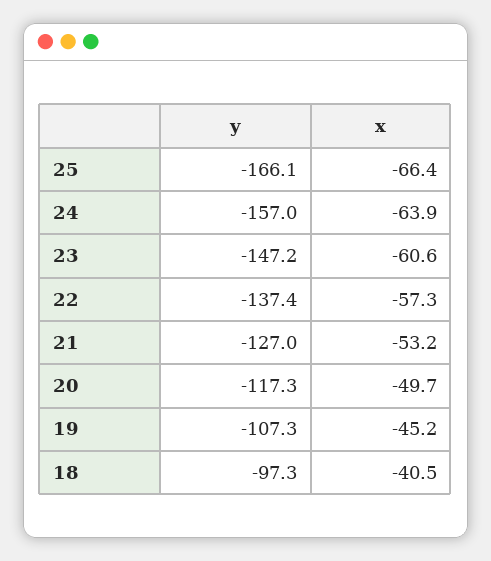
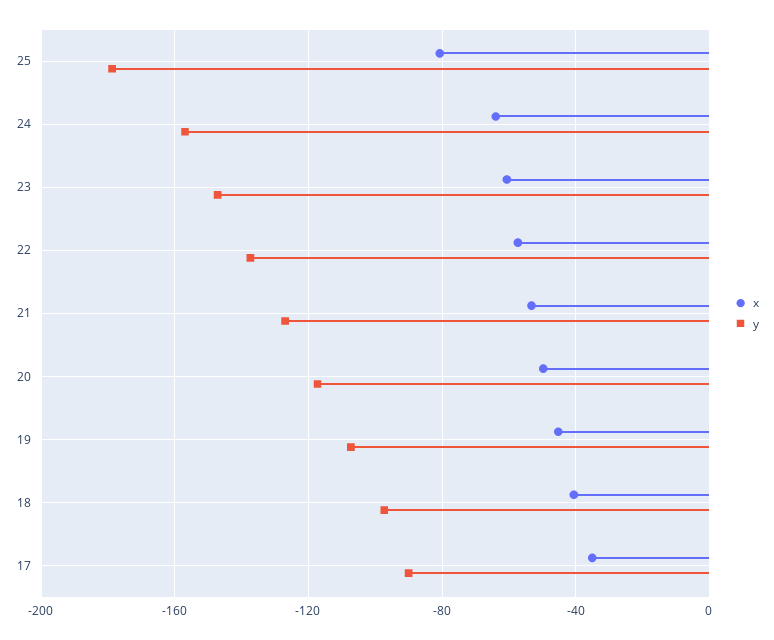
  {
    "y": {
-     "25": -166.1,
+     "25": -180,
      "24": -157,
      "23": -147.2,
      "22": -137.4,
      "21": -127,
      "20": -117.3,
      "19": -107.3,
-     "18": -97.3
+     "18": -97.3,
+     "17": -90
    },
    "x": {
-     "25": -66.4,
+     "25": -80,
      "24": -63.9,
      "23": -60.6,
      "22": -57.3,
      "21": -53.2,
      "20": -49.7,
      "19": -45.2,
-     "18": -40.5
+     "18": -40.5,
+     "17": -35
    }
  }

